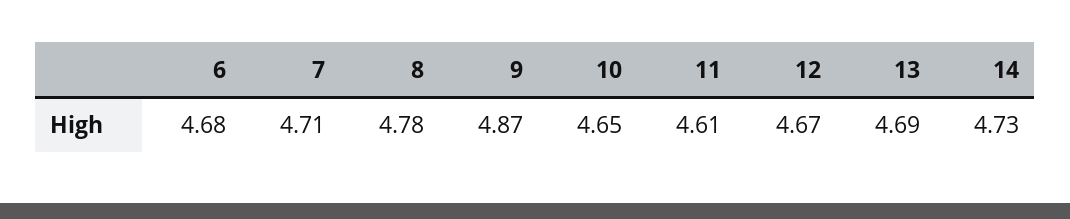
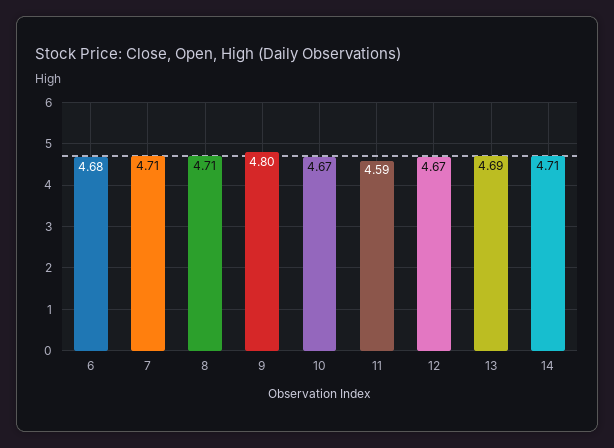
  {
    "6": 4.68,
    "7": 4.71,
-   "8": 4.78,
+   "8": 4.71,
-   "9": 4.87,
+   "9": 4.8,
-   "10": 4.65,
+   "10": 4.67,
-   "11": 4.61,
+   "11": 4.59,
    "12": 4.67,
    "13": 4.69,
-   "14": 4.73
+   "14": 4.71
  }

